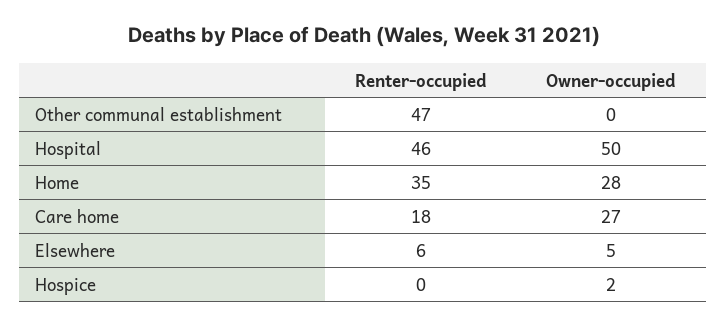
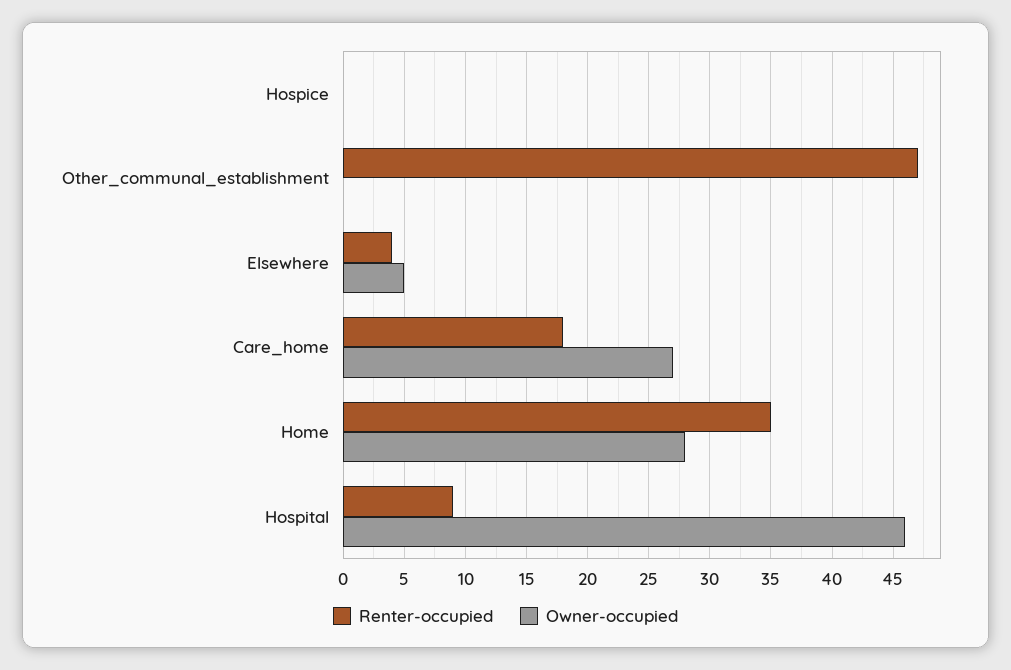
  {
    "Renter-occupied": {
      "Other communal establishment": 47,
-     "Hospital": 46,
+     "Hospital": 9,
      "Home": 35,
      "Care home": 18,
-     "Elsewhere": 6,
+     "Elsewhere": 4,
      "Hospice": 0
    },
    "Owner-occupied": {
      "Other communal establishment": 0,
-     "Hospital": 50,
+     "Hospital": 46,
      "Home": 28,
      "Care home": 27,
      "Elsewhere": 5,
-     "Hospice": 2
+     "Hospice": 0
    }
  }

